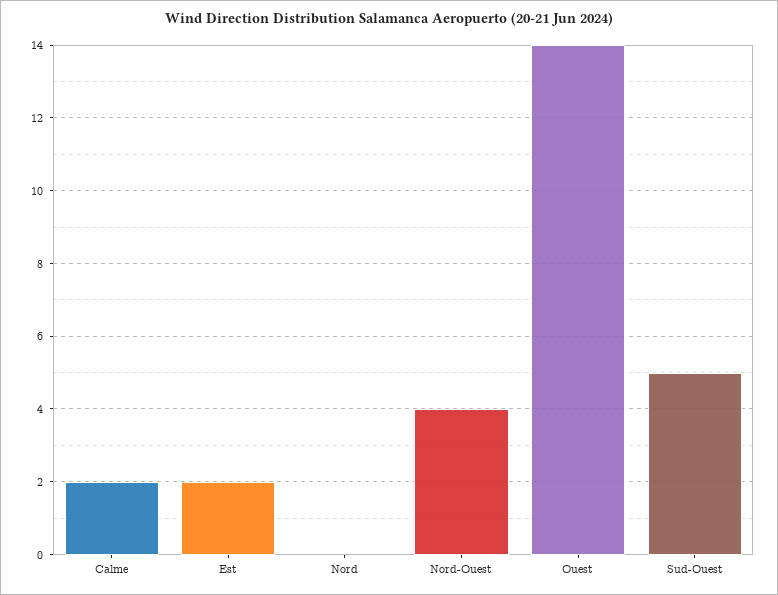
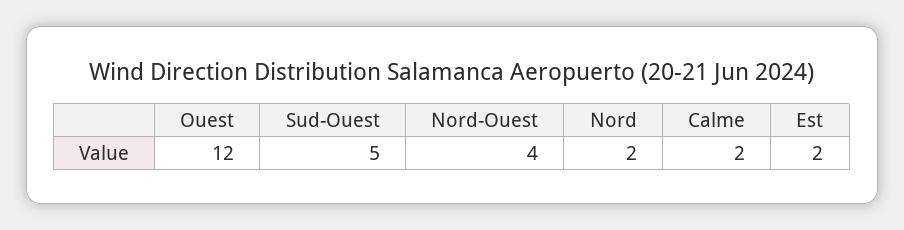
  {
    "Calme": 2,
    "Est": 2,
-   "Nord": 0,
+   "Nord": 2,
    "Nord-Ouest": 4,
-   "Ouest": 14,
+   "Ouest": 12,
    "Sud-Ouest": 5
  }

